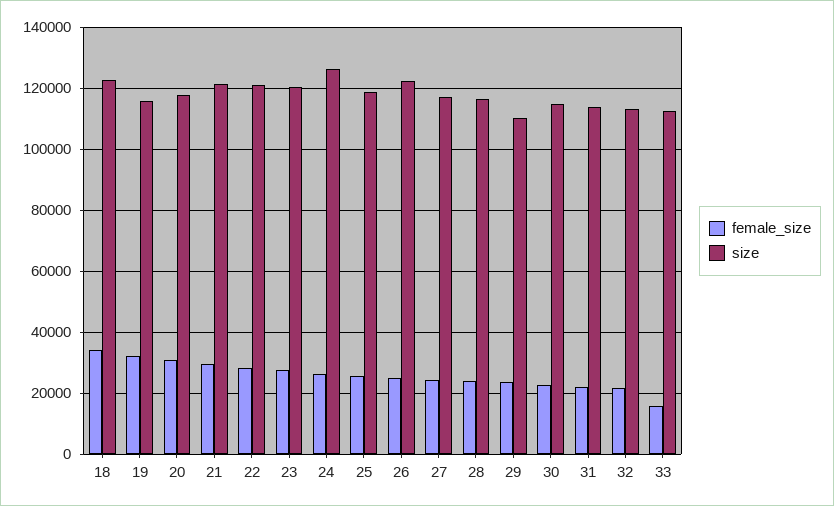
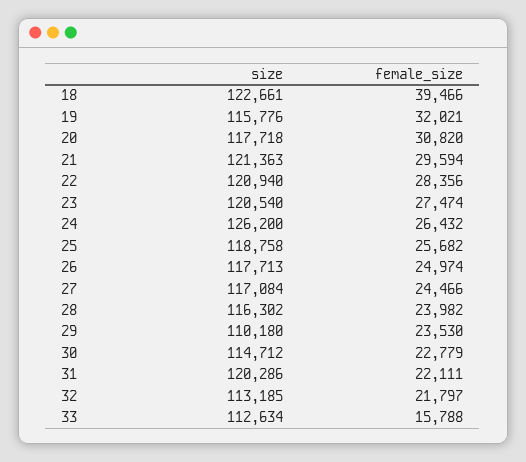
  {
    "female_size": {
-     "18": 34000,
+     "18": 39466,
      "19": 32021,
      "20": 30820,
      "21": 29594,
      "22": 28356,
      "23": 27474,
      "24": 26432,
      "25": 25682,
      "26": 24974,
      "27": 24466,
      "28": 23982,
      "29": 23530,
      "30": 22779,
      "31": 22111,
      "32": 21797,
      "33": 15788
    },
    "size": {
      "18": 122661,
      "19": 115776,
      "20": 117718,
      "21": 121363,
      "22": 120940,
      "23": 120540,
      "24": 126200,
      "25": 118758,
-     "26": 122000,
+     "26": 117713,
      "27": 117084,
      "28": 116302,
      "29": 110180,
      "30": 114712,
-     "31": 114000,
+     "31": 120286,
      "32": 113185,
      "33": 112634
    }
  }

